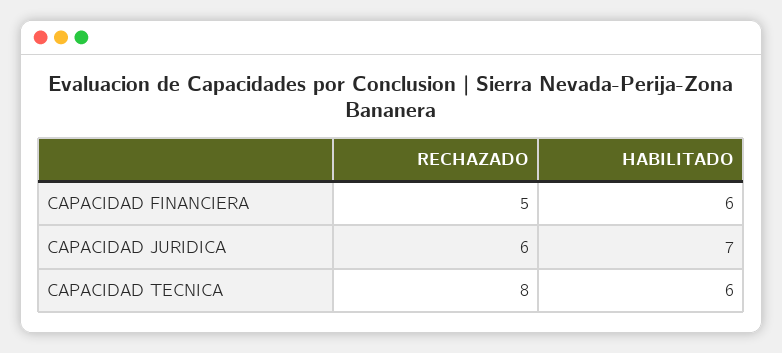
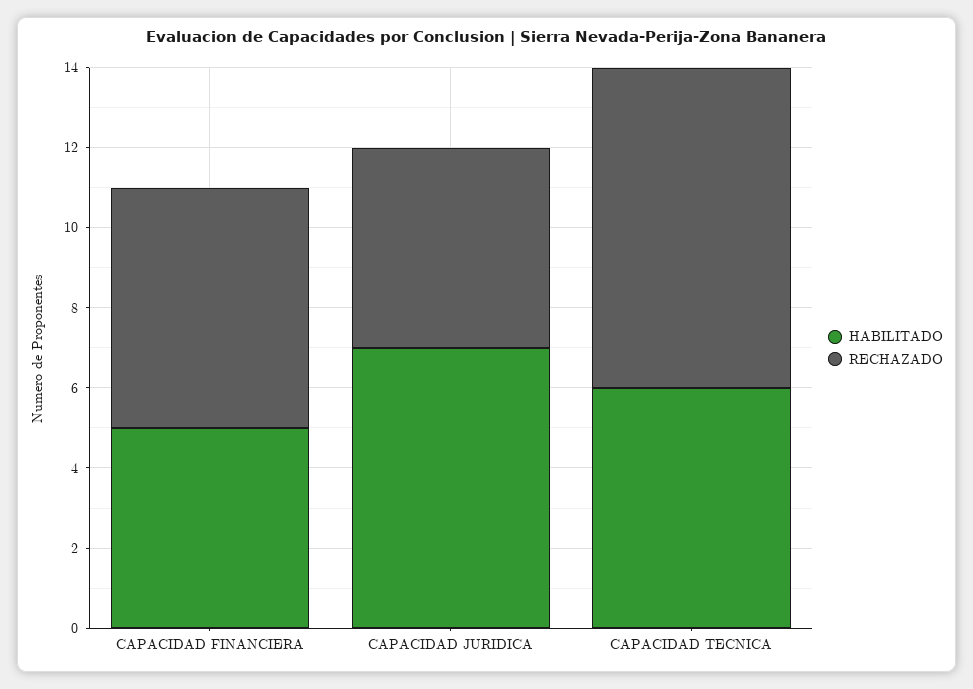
  {
    "RECHAZADO": {
-     "CAPACIDAD FINANCIERA": 5,
+     "CAPACIDAD FINANCIERA": 6,
-     "CAPACIDAD JURIDICA": 6,
+     "CAPACIDAD JURIDICA": 5,
      "CAPACIDAD TECNICA": 8
    },
    "HABILITADO": {
-     "CAPACIDAD FINANCIERA": 6,
+     "CAPACIDAD FINANCIERA": 5,
      "CAPACIDAD JURIDICA": 7,
      "CAPACIDAD TECNICA": 6
    }
  }

